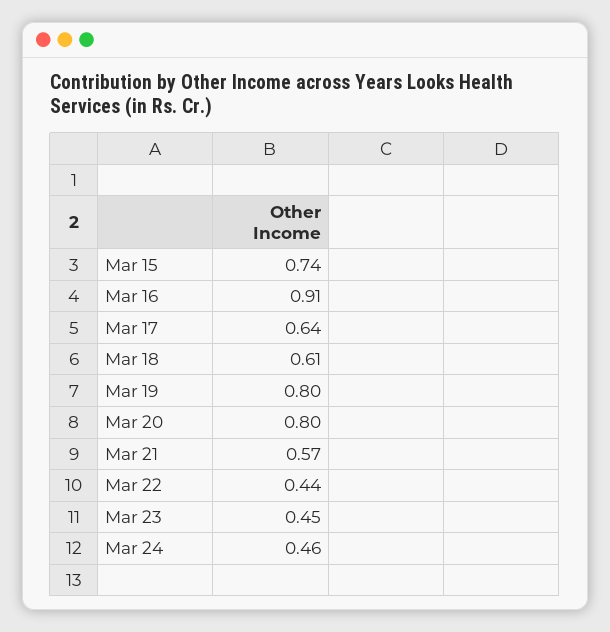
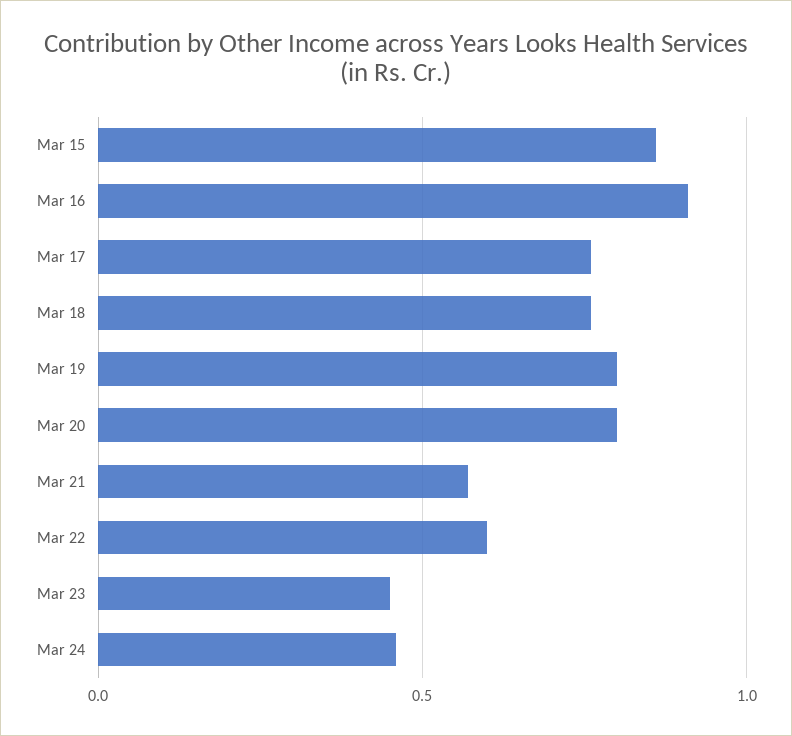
  {
-   "Mar 15": 0.74,
+   "Mar 15": 0.85,
    "Mar 16": 0.91,
-   "Mar 17": 0.64,
+   "Mar 17": 0.75,
-   "Mar 18": 0.61,
+   "Mar 18": 0.75,
    "Mar 19": 0.8,
    "Mar 20": 0.8,
    "Mar 21": 0.57,
-   "Mar 22": 0.44,
+   "Mar 22": 0.6,
    "Mar 23": 0.45,
    "Mar 24": 0.46
  }

